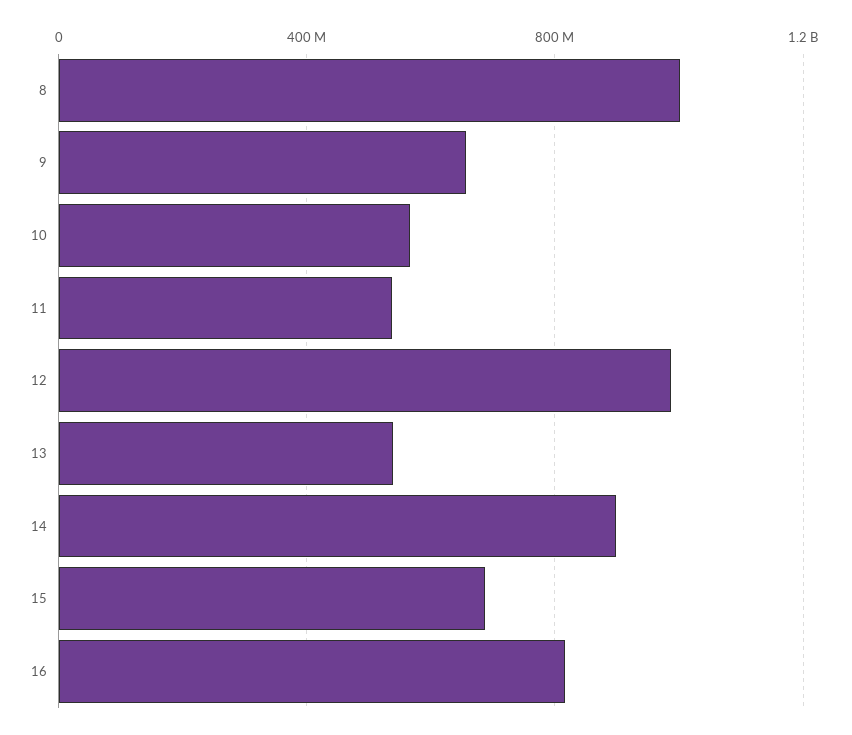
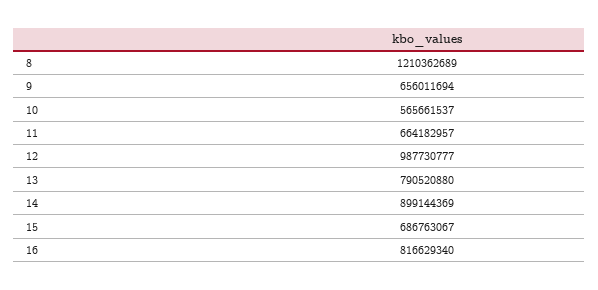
  {
-   "8": 1000000000,
+   "8": 1210362689,
    "9": 656011694,
    "10": 565661537,
-   "11": 550000000,
+   "11": 664182957,
    "12": 987730777,
-   "13": 550000000,
+   "13": 790520880,
    "14": 899144369,
    "15": 686763067,
    "16": 816629340
  }

